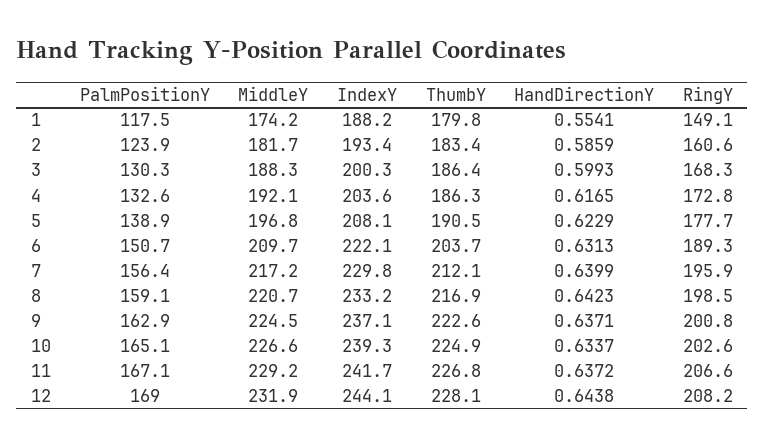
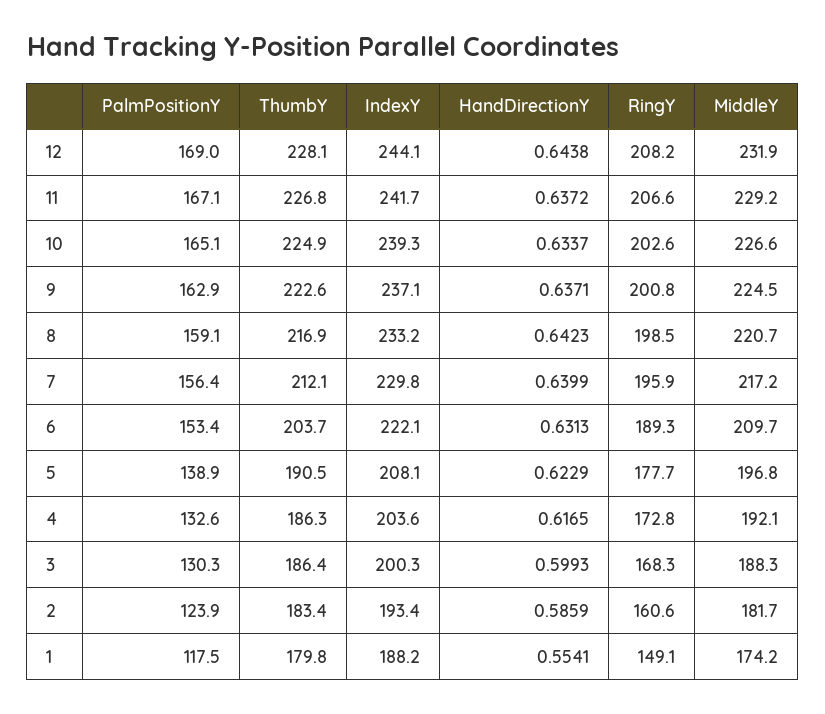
  {
    "PalmPositionY": {
      "1": 117.5,
      "2": 123.9,
      "3": 130.3,
      "4": 132.6,
      "5": 138.9,
-     "6": 150.7,
+     "6": 153.4,
      "7": 156.4,
      "8": 159.1,
      "9": 162.9,
      "10": 165.1,
      "11": 167.1,
      "12": 169
    },
    "MiddleY": {
      "1": 174.2,
      "2": 181.7,
      "3": 188.3,
      "4": 192.1,
      "5": 196.8,
      "6": 209.7,
      "7": 217.2,
      "8": 220.7,
      "9": 224.5,
      "10": 226.6,
      "11": 229.2,
      "12": 231.9
    },
    "IndexY": {
      "1": 188.2,
      "2": 193.4,
      "3": 200.3,
      "4": 203.6,
      "5": 208.1,
      "6": 222.1,
      "7": 229.8,
      "8": 233.2,
      "9": 237.1,
      "10": 239.3,
      "11": 241.7,
      "12": 244.1
    },
    "ThumbY": {
      "1": 179.8,
      "2": 183.4,
      "3": 186.4,
      "4": 186.3,
      "5": 190.5,
      "6": 203.7,
      "7": 212.1,
      "8": 216.9,
      "9": 222.6,
      "10": 224.9,
      "11": 226.8,
      "12": 228.1
    },
    "HandDirectionY": {
      "1": 0.5541,
      "2": 0.5859,
      "3": 0.5993,
      "4": 0.6165,
      "5": 0.6229,
      "6": 0.6313,
      "7": 0.6399,
      "8": 0.6423,
      "9": 0.6371,
      "10": 0.6337,
      "11": 0.6372,
      "12": 0.6438
    },
    "RingY": {
      "1": 149.1,
      "2": 160.6,
      "3": 168.3,
      "4": 172.8,
      "5": 177.7,
      "6": 189.3,
      "7": 195.9,
      "8": 198.5,
      "9": 200.8,
      "10": 202.6,
      "11": 206.6,
      "12": 208.2
    }
  }

